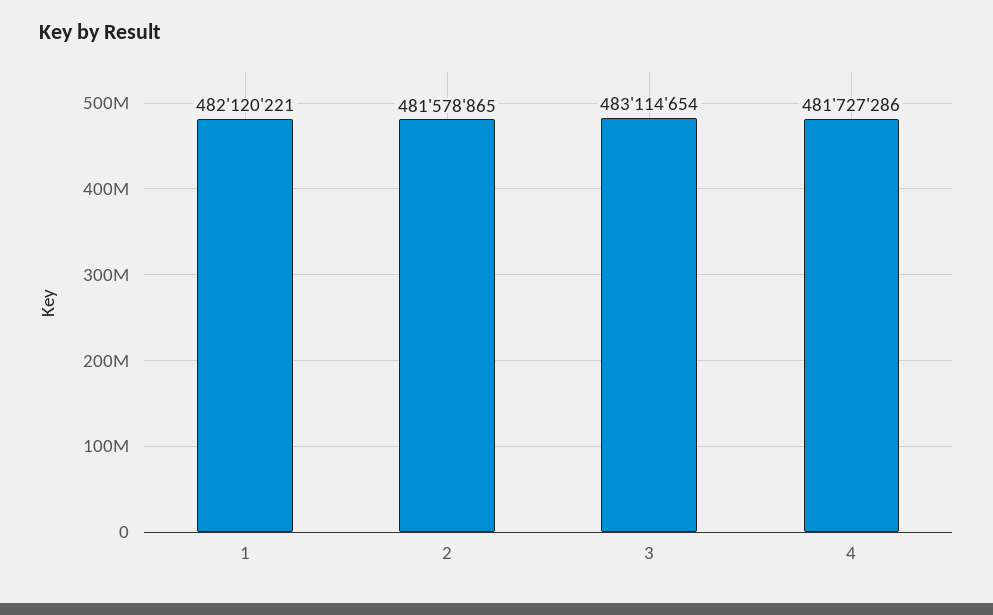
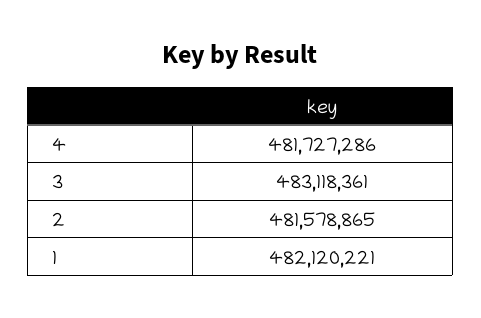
  {
    "1": 482120221,
    "2": 481578865,
-   "3": 483114654,
+   "3": 483118361,
    "4": 481727286
  }

